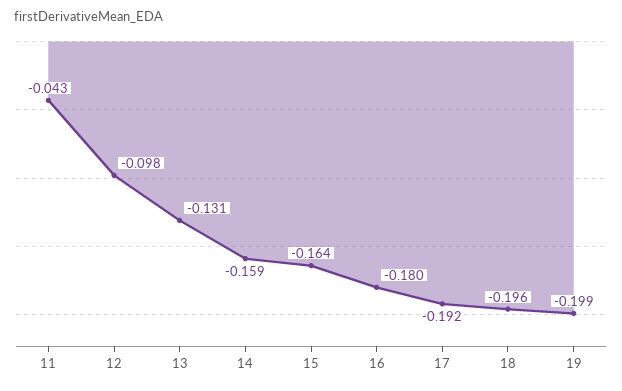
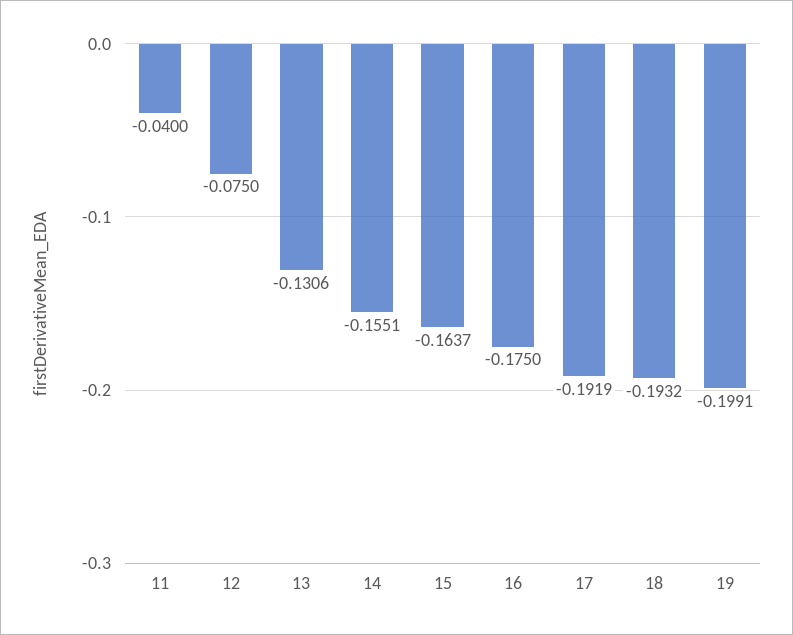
  {
-   "11": -0.043,
+   "11": -0.04,
-   "12": -0.098,
+   "12": -0.075,
    "13": -0.1306,
-   "14": -0.159,
+   "14": -0.1551,
    "15": -0.1637,
-   "16": -0.18,
+   "16": -0.175,
    "17": -0.1919,
-   "18": -0.196,
+   "18": -0.1932,
    "19": -0.1991
  }

